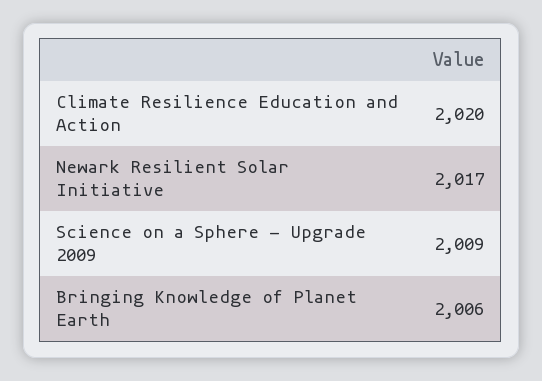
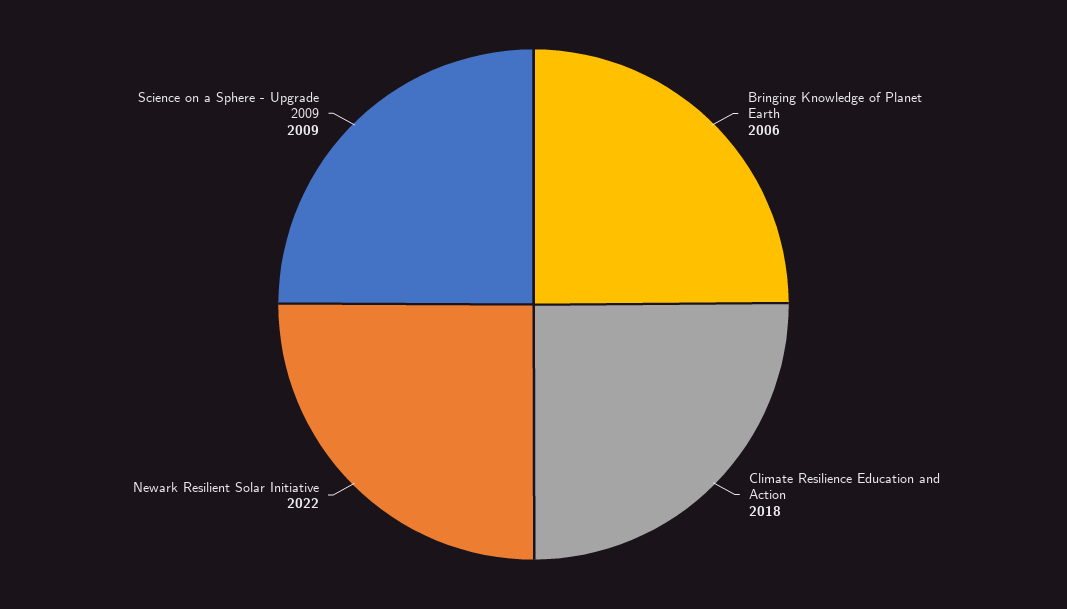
  {
-   "Climate Resilience Education and Action": 2020,
+   "Climate Resilience Education and Action": 2018,
-   "Newark Resilient Solar Initiative": 2017,
+   "Newark Resilient Solar Initiative": 2022,
    "Science on a Sphere - Upgrade 2009": 2009,
    "Bringing Knowledge of Planet Earth": 2006
  }

